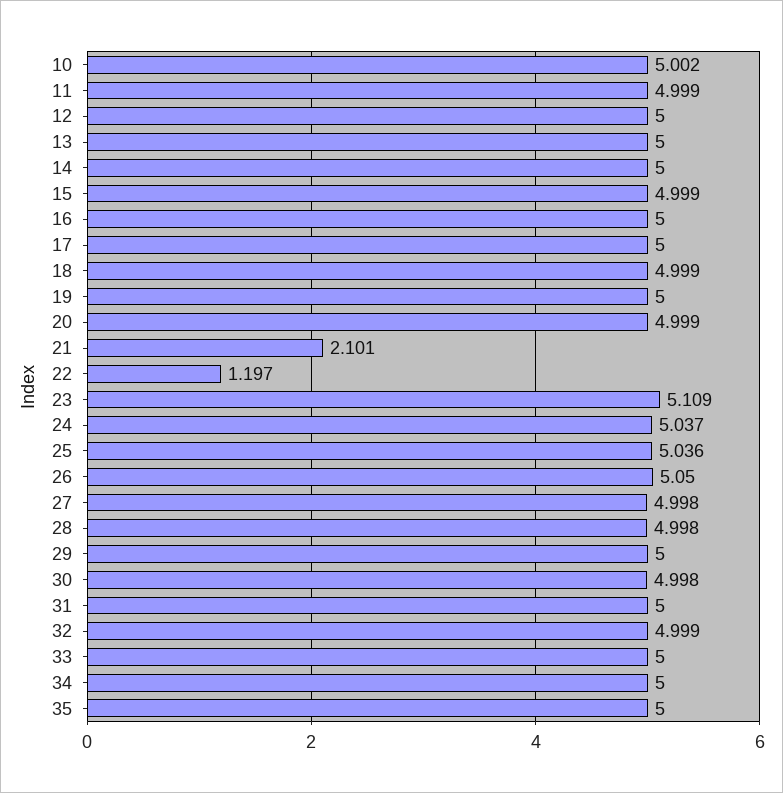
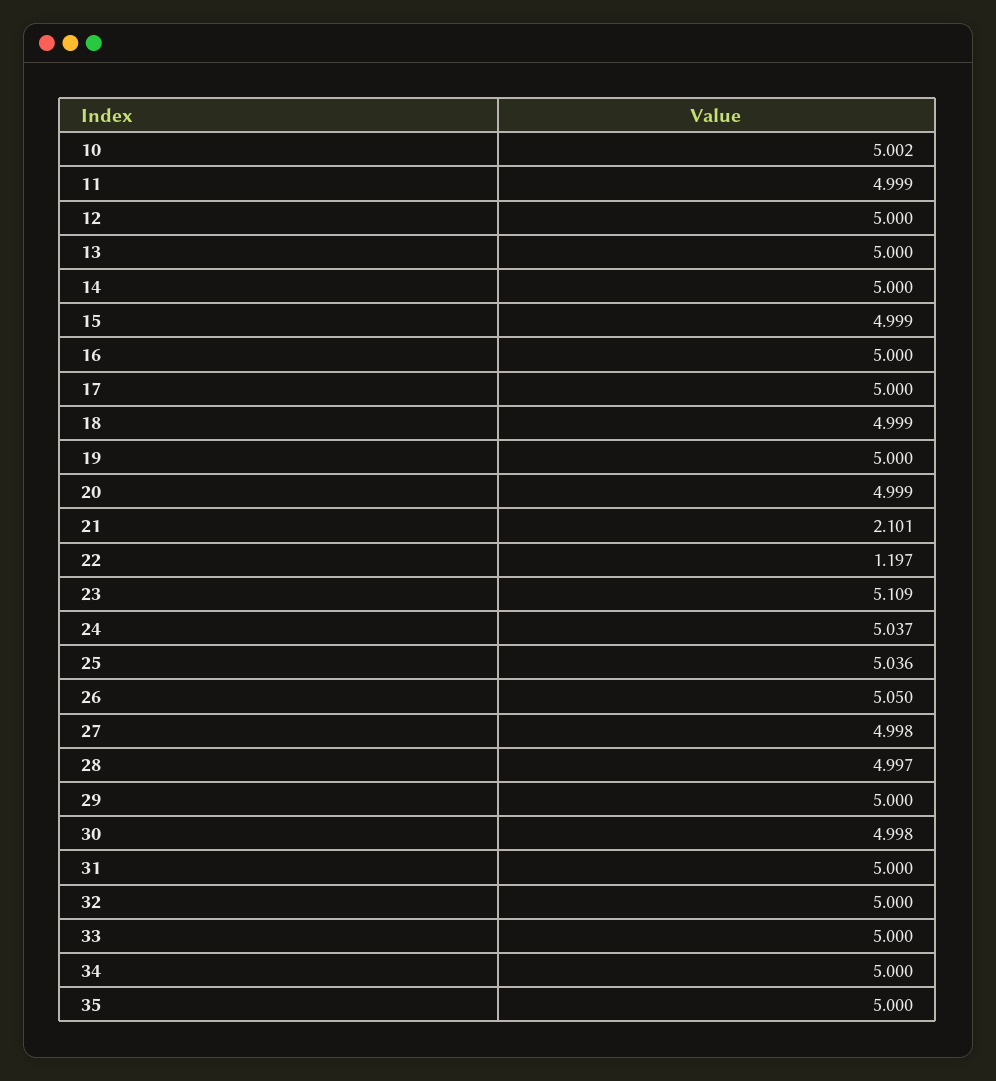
  {
    "10": 5.002,
    "11": 4.999,
    "12": 5,
    "13": 5,
    "14": 5,
    "15": 4.999,
    "16": 5,
    "17": 5,
    "18": 4.999,
    "19": 5,
    "20": 4.999,
    "21": 2.101,
    "22": 1.197,
    "23": 5.109,
    "24": 5.037,
    "25": 5.036,
    "26": 5.05,
    "27": 4.998,
-   "28": 4.998,
+   "28": 4.997,
    "29": 5,
    "30": 4.998,
    "31": 5,
-   "32": 4.999,
+   "32": 5,
    "33": 5,
    "34": 5,
    "35": 5
  }

